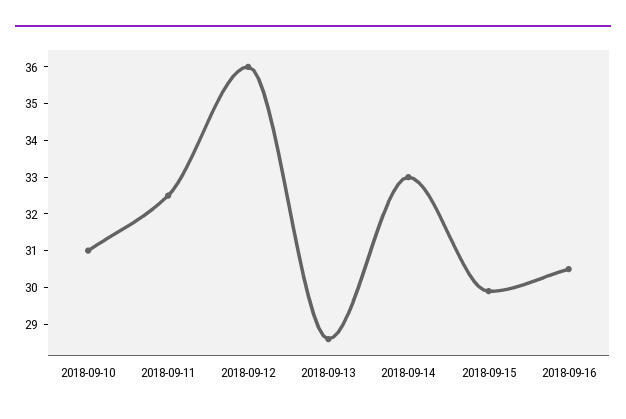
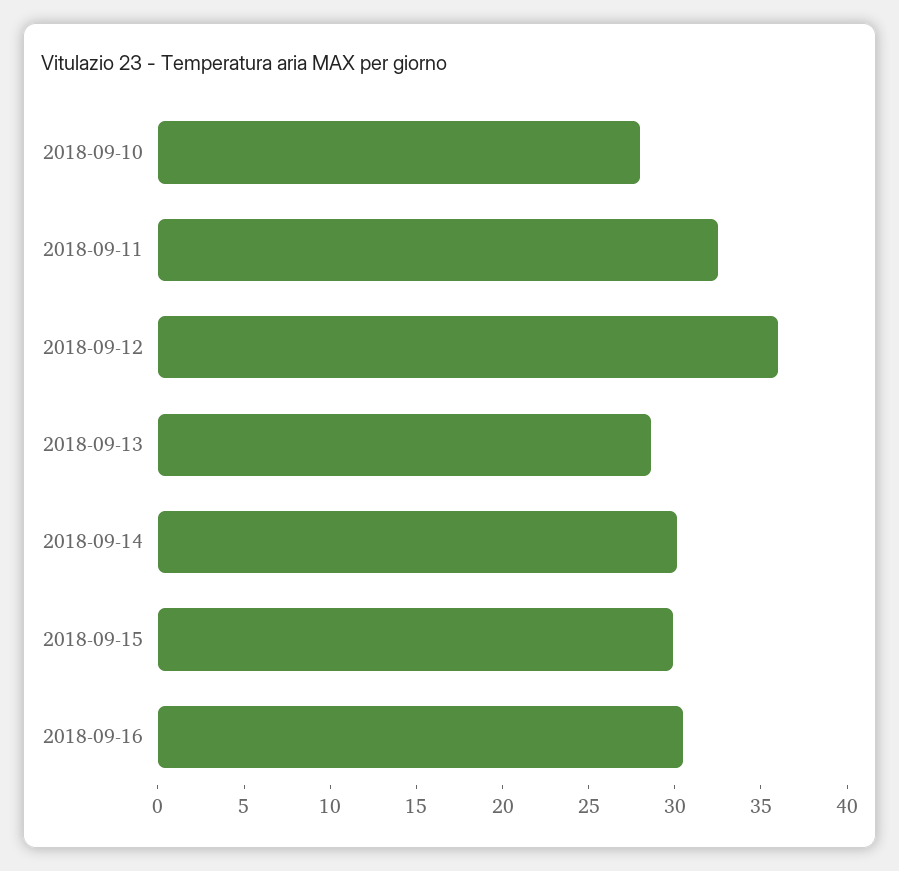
  {
-   "2018-09-10": 31,
+   "2018-09-10": 28,
    "2018-09-11": 32.5,
    "2018-09-12": 36,
    "2018-09-13": 28.5,
-   "2018-09-14": 33,
+   "2018-09-14": 30,
    "2018-09-15": 30,
    "2018-09-16": 30.5
  }

